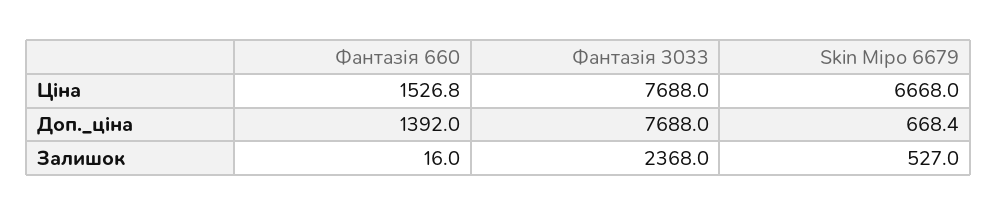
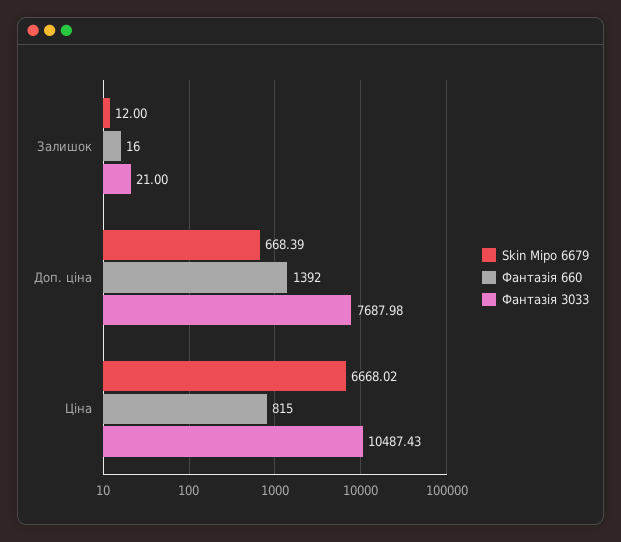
  {
    "Фантазія 660": {
-     "Ціна": 1526.8,
+     "Ціна": 815,
      "Доп._ціна": 1392,
      "Залишок": 16
    },
    "Фантазія 3033": {
-     "Ціна": 7688,
+     "Ціна": 10487.43,
      "Доп._ціна": 7687.98,
-     "Залишок": 2368
+     "Залишок": 21
    },
    "Skin Міро 6679": {
      "Ціна": 6668.02,
      "Доп._ціна": 668.39,
-     "Залишок": 527
+     "Залишок": 12
    }
  }

